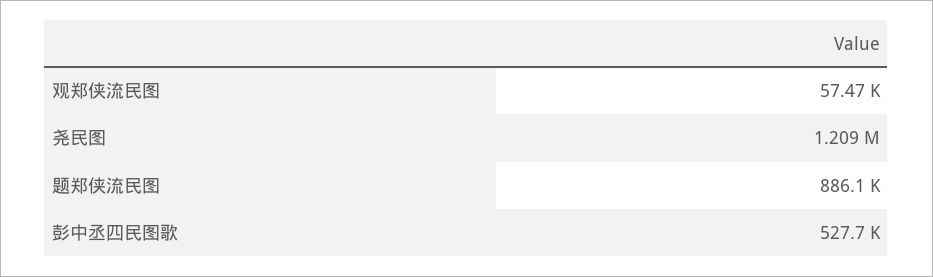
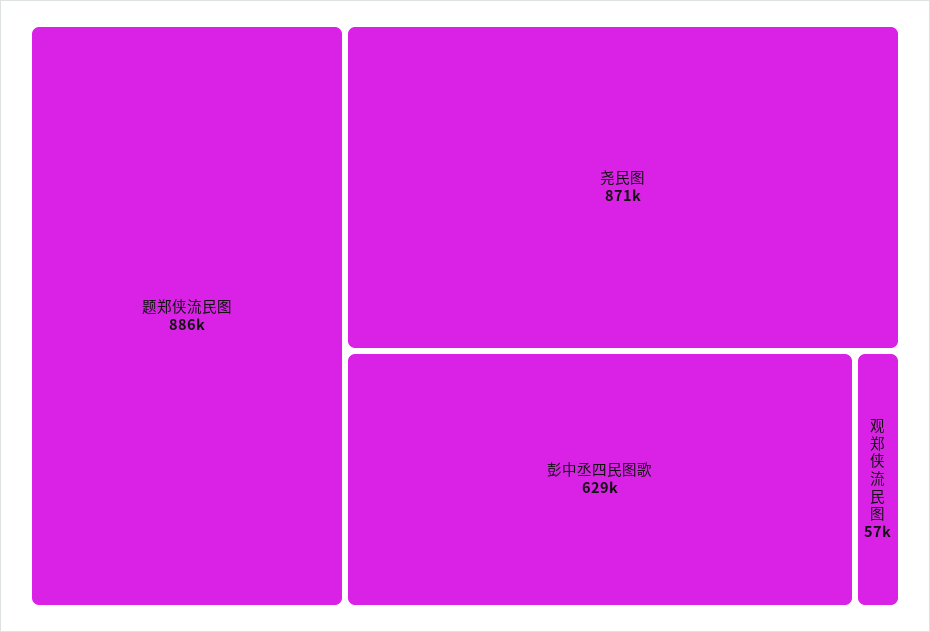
  {
    "观郑侠流民图": 57470,
-   "尧民图": 1209000,
+   "尧民图": 871000,
    "题郑侠流民图": 886100,
-   "彭中丞四民图歌": 527700
+   "彭中丞四民图歌": 629000
  }

